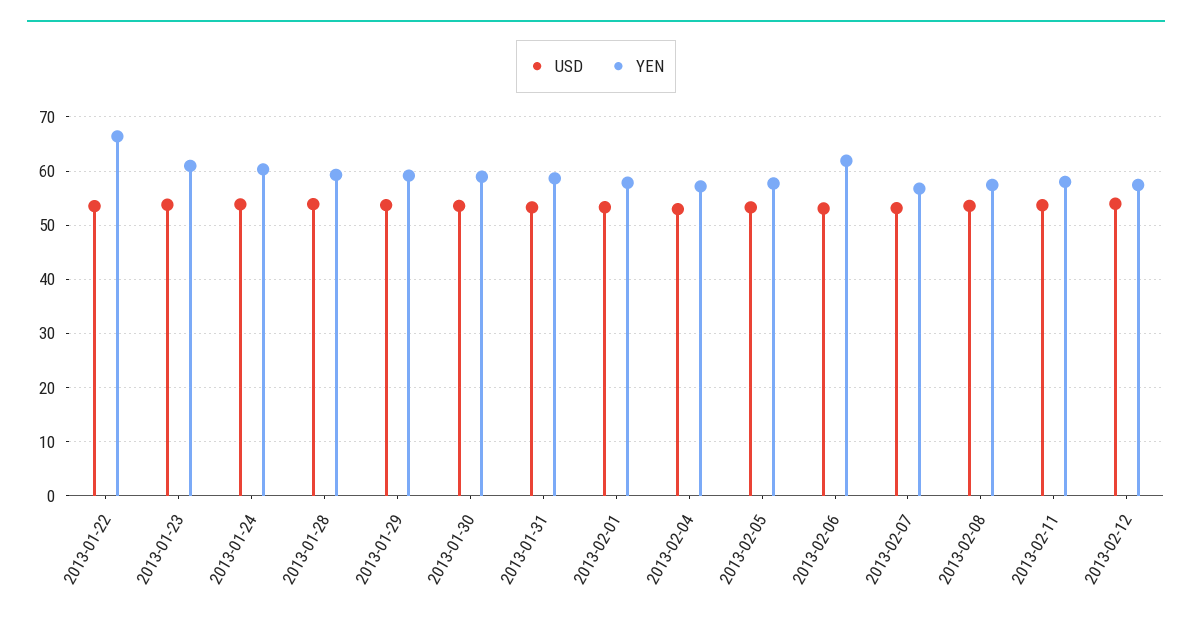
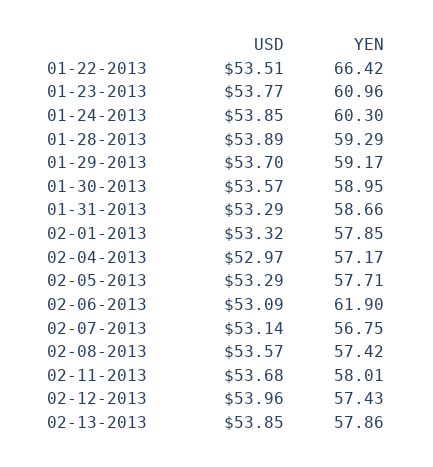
  {
    "USD": {
      "2013-01-22": 53.51,
      "2013-01-23": 53.77,
      "2013-01-24": 53.85,
      "2013-01-28": 53.89,
      "2013-01-29": 53.7,
      "2013-01-30": 53.57,
      "2013-01-31": 53.29,
      "2013-02-01": 53.32,
      "2013-02-04": 52.97,
      "2013-02-05": 53.29,
      "2013-02-06": 53.09,
      "2013-02-07": 53.14,
      "2013-02-08": 53.57,
      "2013-02-11": 53.68,
-     "2013-02-12": 53.96
+     "2013-02-12": 53.96,
+     "02-13-2013": 53.85
    },
    "YEN": {
      "2013-01-22": 66.42,
      "2013-01-23": 60.96,
      "2013-01-24": 60.3,
      "2013-01-28": 59.29,
      "2013-01-29": 59.17,
      "2013-01-30": 58.95,
      "2013-01-31": 58.66,
      "2013-02-01": 57.85,
      "2013-02-04": 57.17,
      "2013-02-05": 57.71,
      "2013-02-06": 61.9,
      "2013-02-07": 56.75,
      "2013-02-08": 57.42,
      "2013-02-11": 58.01,
-     "2013-02-12": 57.43
+     "2013-02-12": 57.43,
+     "02-13-2013": 57.86
    }
  }

